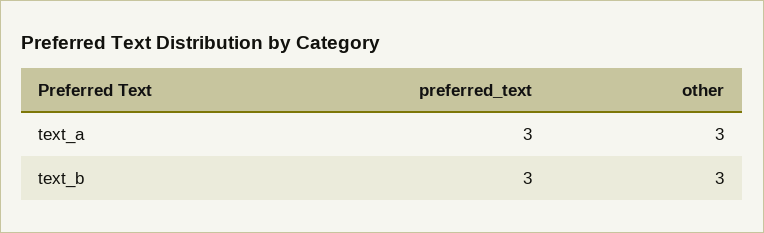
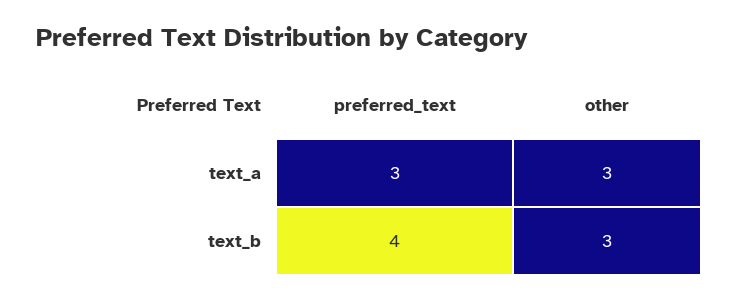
  {
    "preferred_text": {
      "text_a": 3,
-     "text_b": 3
+     "text_b": 4
    },
    "other": {
      "text_a": 3,
      "text_b": 3
    }
  }

